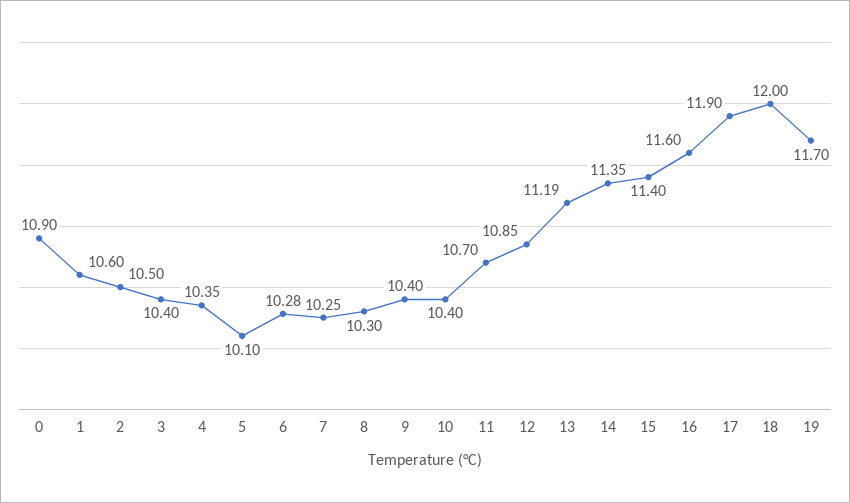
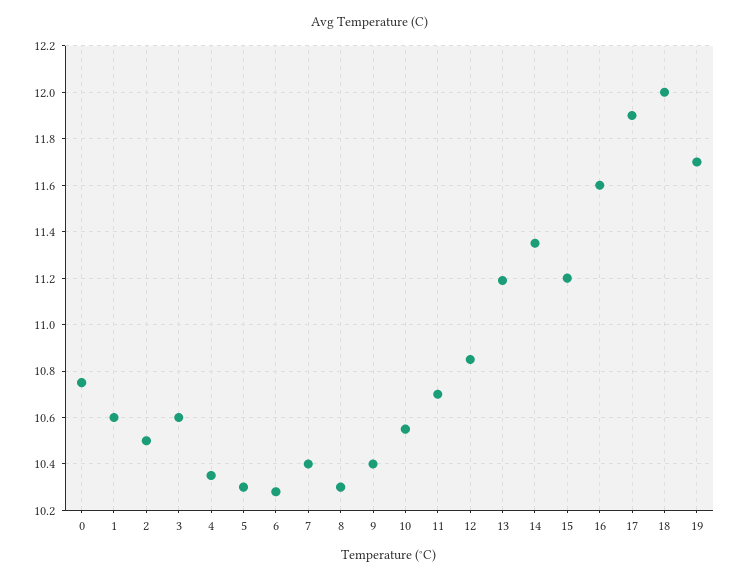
  {
-   "0": 10.9,
+   "0": 10.75,
    "1": 10.6,
    "2": 10.5,
-   "3": 10.4,
+   "3": 10.6,
    "4": 10.35,
-   "5": 10.1,
+   "5": 10.3,
    "6": 10.28,
-   "7": 10.25,
+   "7": 10.4,
    "8": 10.3,
    "9": 10.4,
-   "10": 10.4,
+   "10": 10.55,
    "11": 10.7,
    "12": 10.85,
    "13": 11.19,
    "14": 11.35,
-   "15": 11.4,
+   "15": 11.2,
    "16": 11.6,
    "17": 11.9,
    "18": 12,
    "19": 11.7
  }

